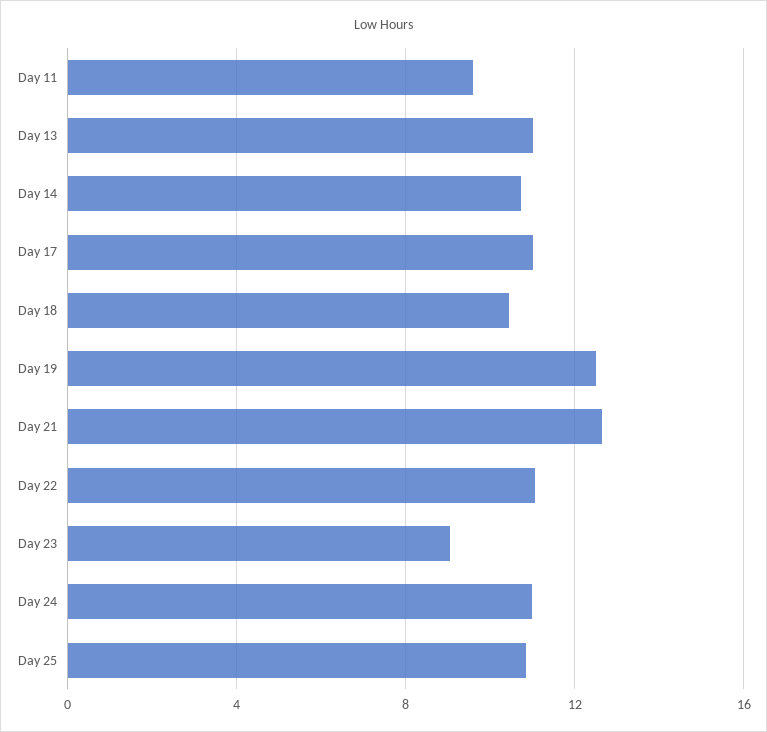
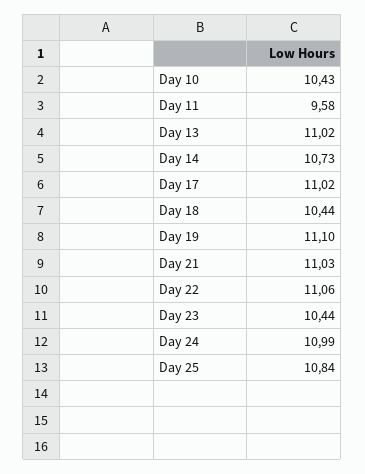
  {
    "Day 11": 9.58,
    "Day 13": 11.02,
    "Day 14": 10.73,
    "Day 17": 11.02,
    "Day 18": 10.44,
-   "Day 19": 12.5,
+   "Day 19": 11.1,
-   "Day 21": 12.5,
+   "Day 21": 11.03,
    "Day 22": 11.06,
-   "Day 23": 9,
+   "Day 23": 10.44,
    "Day 24": 10.99,
-   "Day 25": 10.84
+   "Day 25": 10.84,
+   "Day 10": 10.43
  }

